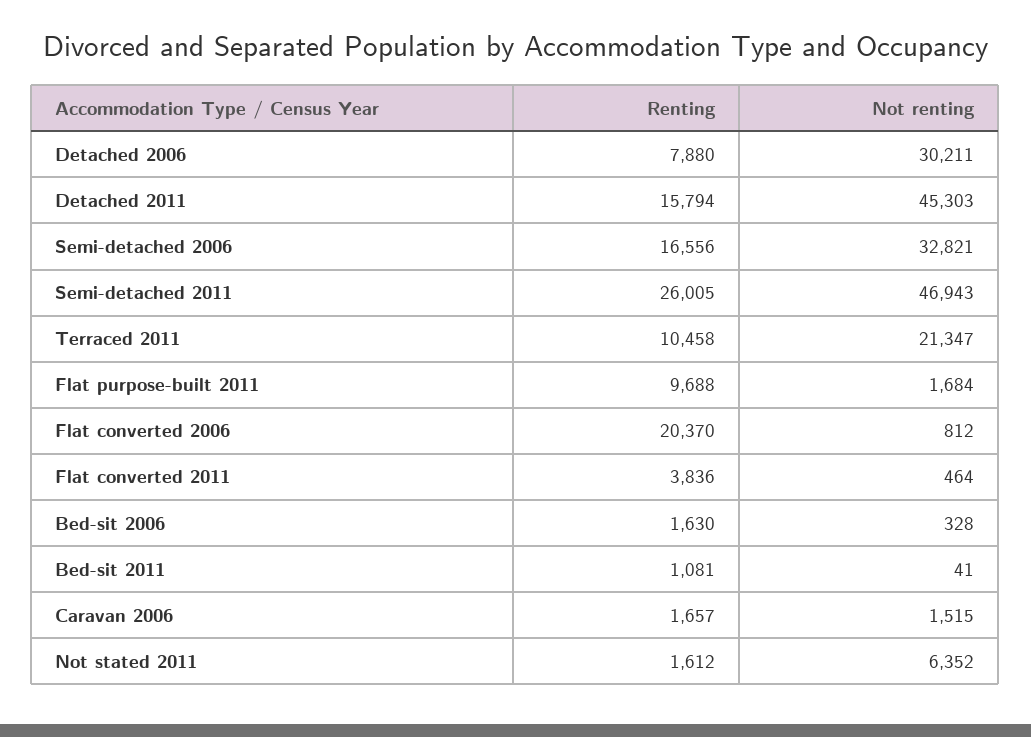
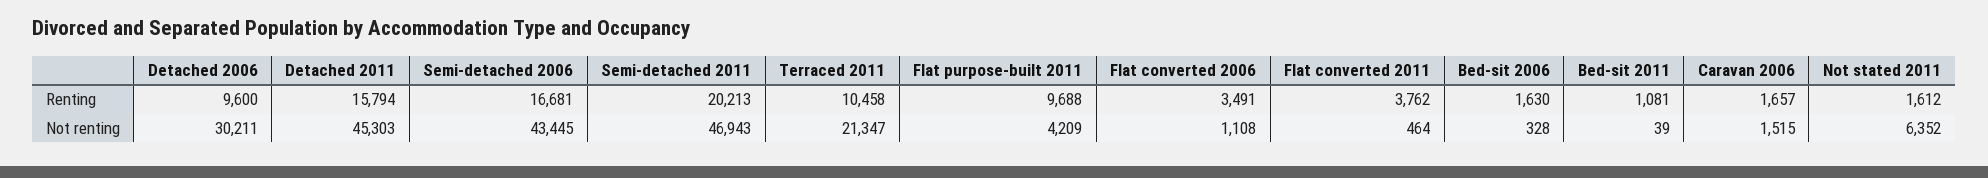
  {
    "Renting": {
-     "Detached 2006": 7880,
+     "Detached 2006": 9600,
      "Detached 2011": 15794,
-     "Semi-detached 2006": 16556,
+     "Semi-detached 2006": 16681,
-     "Semi-detached 2011": 26005,
+     "Semi-detached 2011": 20213,
      "Terraced 2011": 10458,
      "Flat purpose-built 2011": 9688,
-     "Flat converted 2006": 20370,
+     "Flat converted 2006": 3491,
-     "Flat converted 2011": 3836,
+     "Flat converted 2011": 3762,
      "Bed-sit 2006": 1630,
      "Bed-sit 2011": 1081,
      "Caravan 2006": 1657,
      "Not stated 2011": 1612
    },
    "Not renting": {
      "Detached 2006": 30211,
      "Detached 2011": 45303,
-     "Semi-detached 2006": 32821,
+     "Semi-detached 2006": 43445,
      "Semi-detached 2011": 46943,
      "Terraced 2011": 21347,
-     "Flat purpose-built 2011": 1684,
+     "Flat purpose-built 2011": 4209,
-     "Flat converted 2006": 812,
+     "Flat converted 2006": 1108,
      "Flat converted 2011": 464,
      "Bed-sit 2006": 328,
-     "Bed-sit 2011": 41,
+     "Bed-sit 2011": 39,
      "Caravan 2006": 1515,
      "Not stated 2011": 6352
    }
  }

